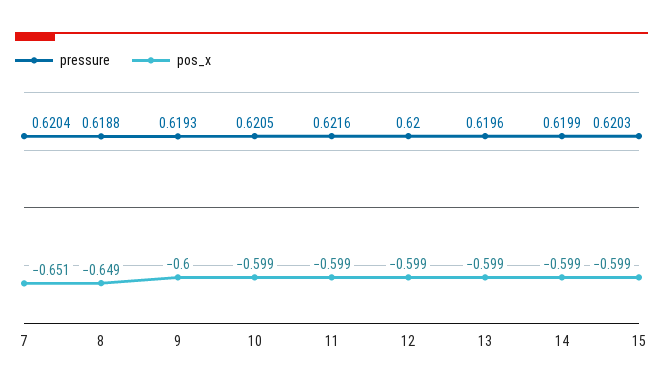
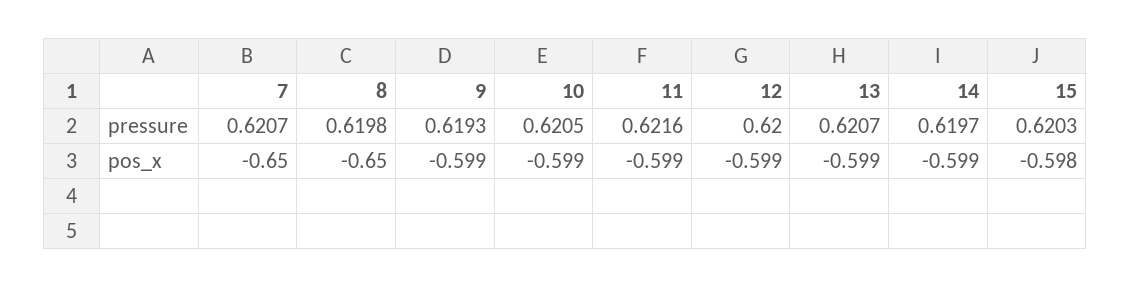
  {
    "pressure": {
-     "7": 0.6204,
+     "7": 0.6207,
-     "8": 0.6188,
+     "8": 0.6198,
      "9": 0.6193,
      "10": 0.6205,
      "11": 0.6216,
      "12": 0.62,
-     "13": 0.6196,
+     "13": 0.6207,
-     "14": 0.6199,
+     "14": 0.6197,
      "15": 0.6203
    },
    "pos_x": {
-     "7": -0.651,
+     "7": -0.65,
-     "8": -0.649,
+     "8": -0.65,
-     "9": -0.6,
+     "9": -0.599,
      "10": -0.599,
      "11": -0.599,
      "12": -0.599,
      "13": -0.599,
      "14": -0.599,
-     "15": -0.599
+     "15": -0.598
    }
  }

